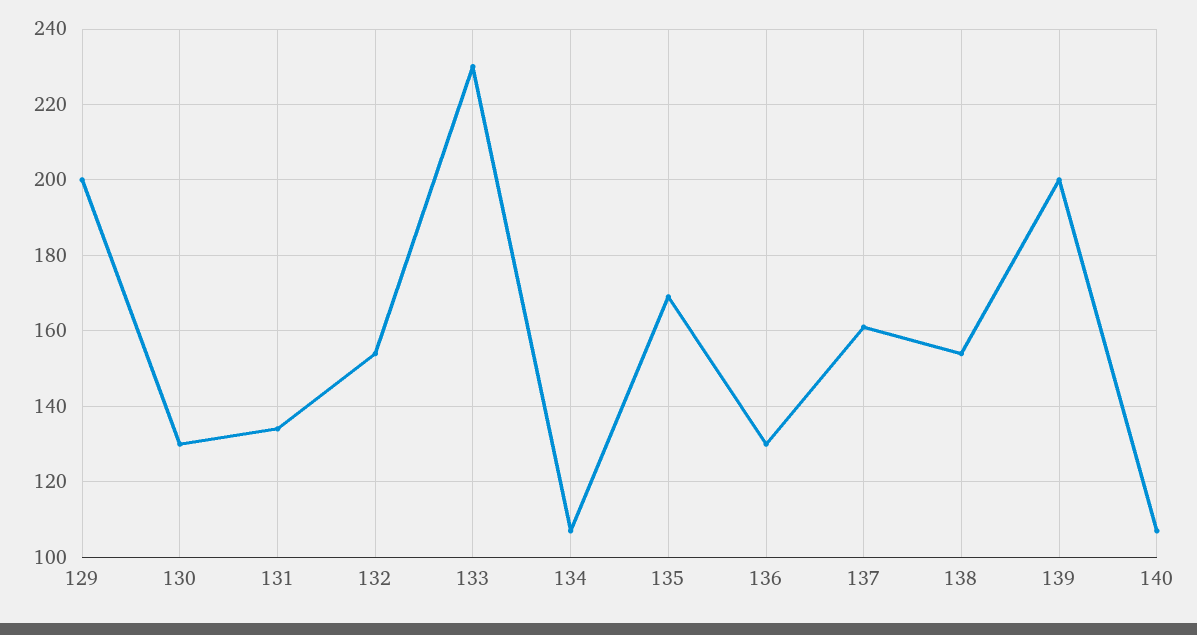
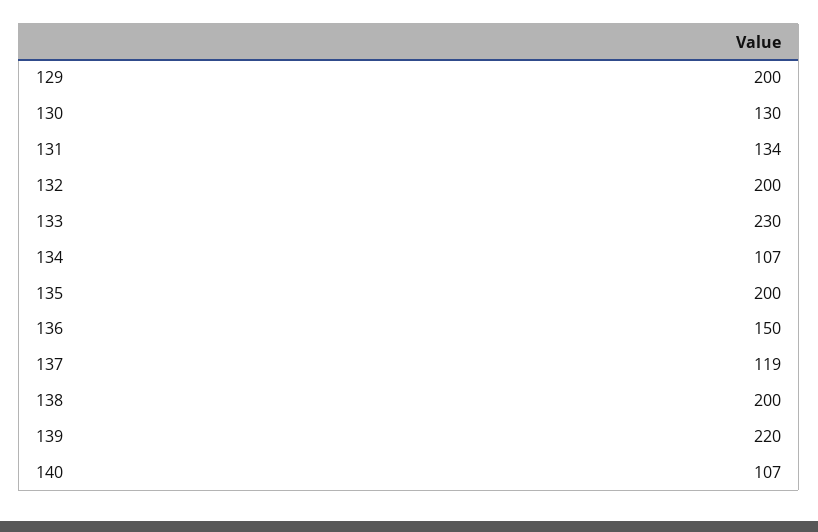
  {
    "129": 200,
    "130": 130,
    "131": 134,
-   "132": 155,
+   "132": 200,
    "133": 230,
    "134": 107,
-   "135": 170,
+   "135": 200,
-   "136": 130,
+   "136": 150,
-   "137": 160,
+   "137": 119,
-   "138": 155,
+   "138": 200,
-   "139": 200,
+   "139": 220,
    "140": 107
  }

